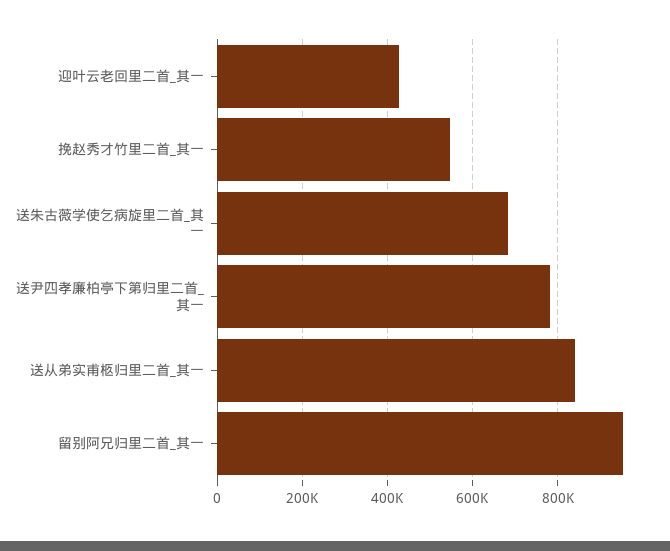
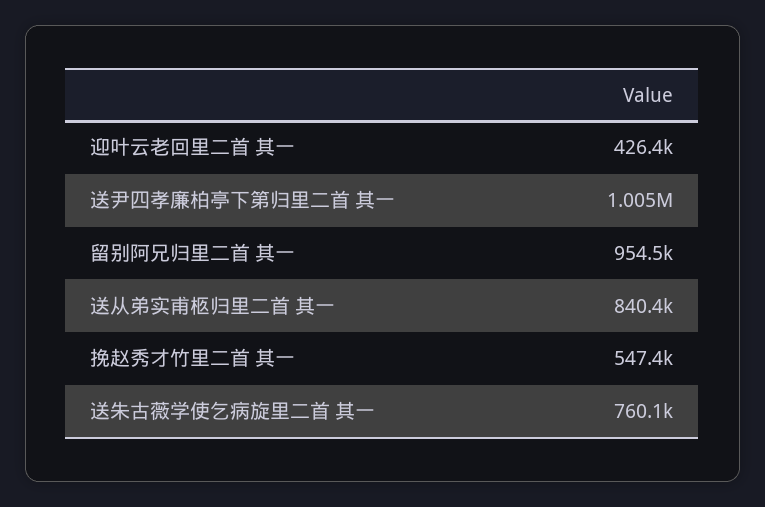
  {
    "迎叶云老回里二首_其一": 426400,
    "挽赵秀才竹里二首_其一": 547400,
-   "送朱古薇学使乞病旋里二首_其一": 680000,
+   "送朱古薇学使乞病旋里二首_其一": 760100,
-   "送尹四孝廉柏亭下第归里二首_其一": 780000,
+   "送尹四孝廉柏亭下第归里二首_其一": 1005000,
    "送从弟实甫柩归里二首_其一": 840400,
    "留别阿兄归里二首_其一": 954500
  }

